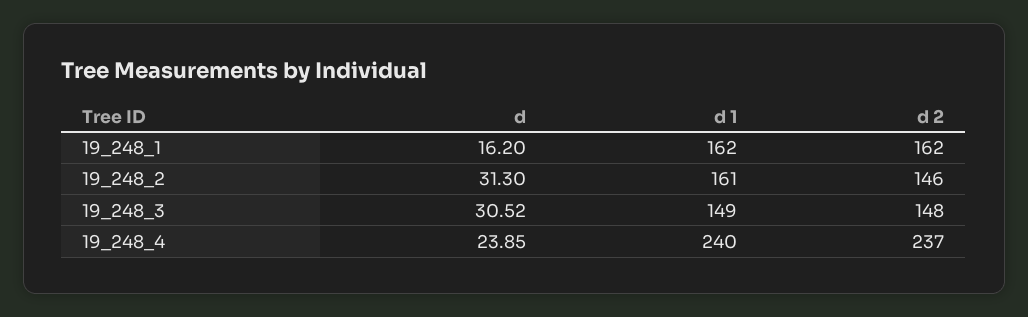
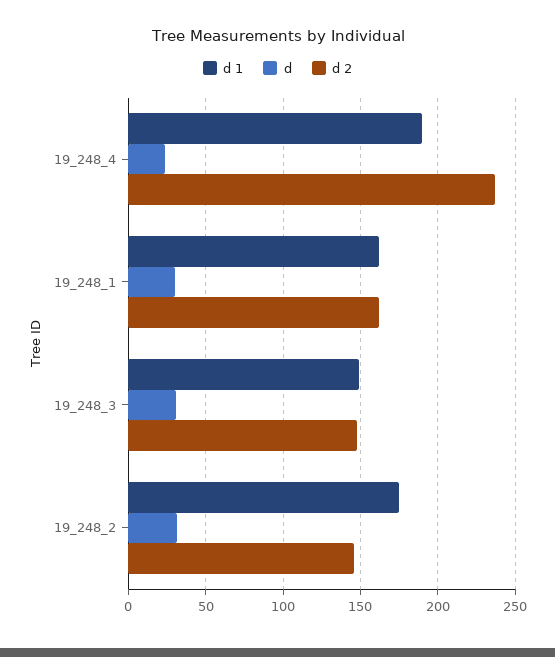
  {
    "d": {
-     "19_248_1": 16.2,
+     "19_248_1": 30,
      "19_248_2": 31.3,
      "19_248_3": 30.52,
      "19_248_4": 23.85
    },
    "d 1": {
      "19_248_1": 162,
-     "19_248_2": 161,
+     "19_248_2": 175,
      "19_248_3": 149,
-     "19_248_4": 240
+     "19_248_4": 190
    },
    "d 2": {
      "19_248_1": 162,
      "19_248_2": 146,
      "19_248_3": 148,
      "19_248_4": 237
    }
  }

